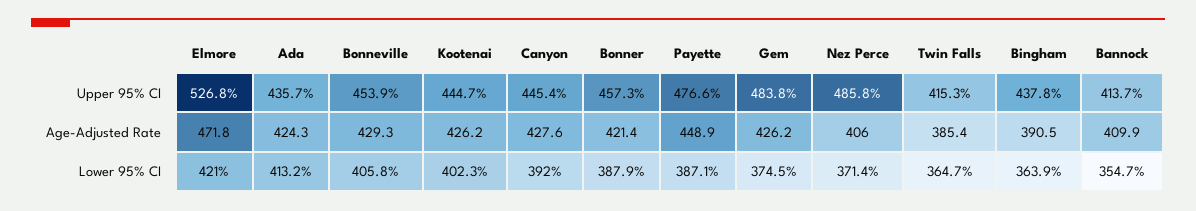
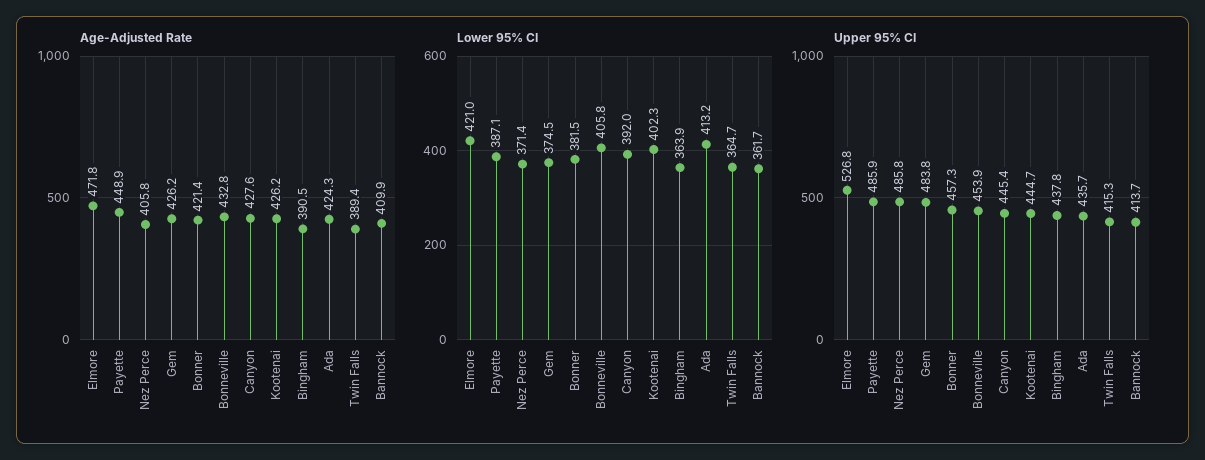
  {
    "Upper 95% CI": {
      "Elmore": 526.8,
      "Ada": 435.7,
      "Bonneville": 453.9,
      "Kootenai": 444.7,
      "Canyon": 445.4,
      "Bonner": 457.3,
-     "Payette": 476.6,
+     "Payette": 485.9,
      "Gem": 483.8,
      "Nez Perce": 485.8,
      "Twin Falls": 415.3,
      "Bingham": 437.8,
      "Bannock": 413.7
    },
    "Age-Adjusted Rate": {
      "Elmore": 471.8,
      "Ada": 424.3,
-     "Bonneville": 429.3,
+     "Bonneville": 432.8,
      "Kootenai": 426.2,
      "Canyon": 427.6,
      "Bonner": 421.4,
      "Payette": 448.9,
      "Gem": 426.2,
-     "Nez Perce": 406,
+     "Nez Perce": 405.8,
-     "Twin Falls": 385.4,
+     "Twin Falls": 389.4,
      "Bingham": 390.5,
      "Bannock": 409.9
    },
    "Lower 95% CI": {
      "Elmore": 421,
      "Ada": 413.2,
      "Bonneville": 405.8,
      "Kootenai": 402.3,
      "Canyon": 392,
-     "Bonner": 387.9,
+     "Bonner": 381.5,
      "Payette": 387.1,
      "Gem": 374.5,
      "Nez Perce": 371.4,
      "Twin Falls": 364.7,
      "Bingham": 363.9,
-     "Bannock": 354.7
+     "Bannock": 361.7
    }
  }

